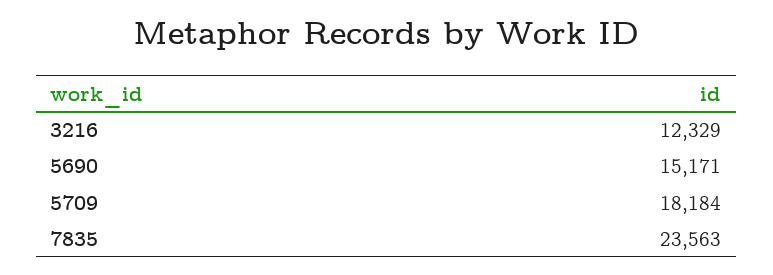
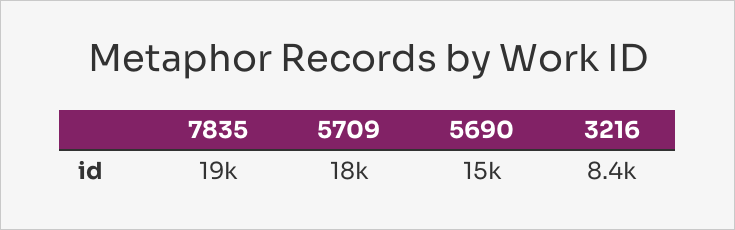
  {
-   "3216": 12329,
+   "3216": 8400,
    "5690": 15171,
    "5709": 18184,
-   "7835": 23563
+   "7835": 19000
  }

